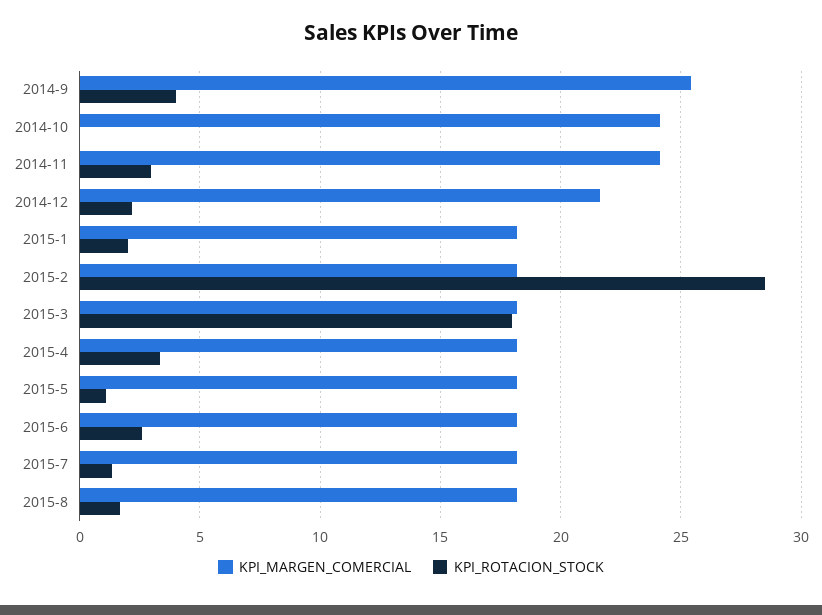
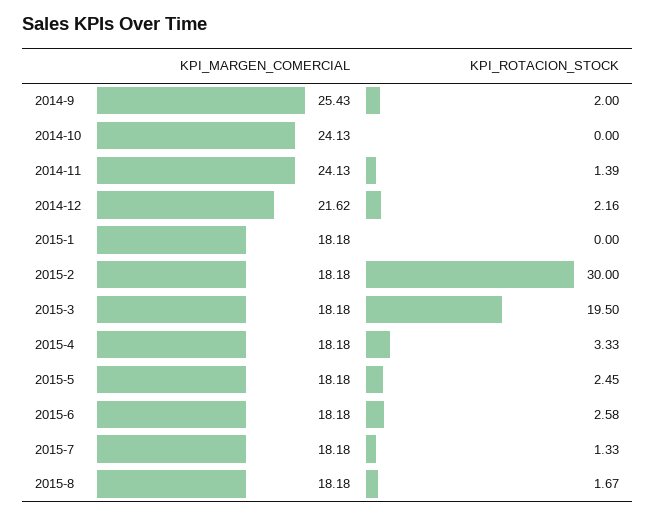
  {
    "KPI_MARGEN_COMERCIAL": {
      "2014-9": 25.43,
      "2014-10": 24.13,
      "2014-11": 24.13,
      "2014-12": 21.62,
      "2015-1": 18.18,
      "2015-2": 18.18,
      "2015-3": 18.18,
      "2015-4": 18.18,
      "2015-5": 18.18,
      "2015-6": 18.18,
      "2015-7": 18.18,
      "2015-8": 18.18
    },
    "KPI_ROTACION_STOCK": {
-     "2014-9": 4,
+     "2014-9": 2,
      "2014-10": 0,
-     "2014-11": 3,
+     "2014-11": 1.39,
      "2014-12": 2.16,
-     "2015-1": 2,
+     "2015-1": 0,
-     "2015-2": 28.5,
+     "2015-2": 30,
-     "2015-3": 18,
+     "2015-3": 19.5,
      "2015-4": 3.33,
-     "2015-5": 1,
+     "2015-5": 2.45,
      "2015-6": 2.58,
      "2015-7": 1.33,
      "2015-8": 1.67
    }
  }

